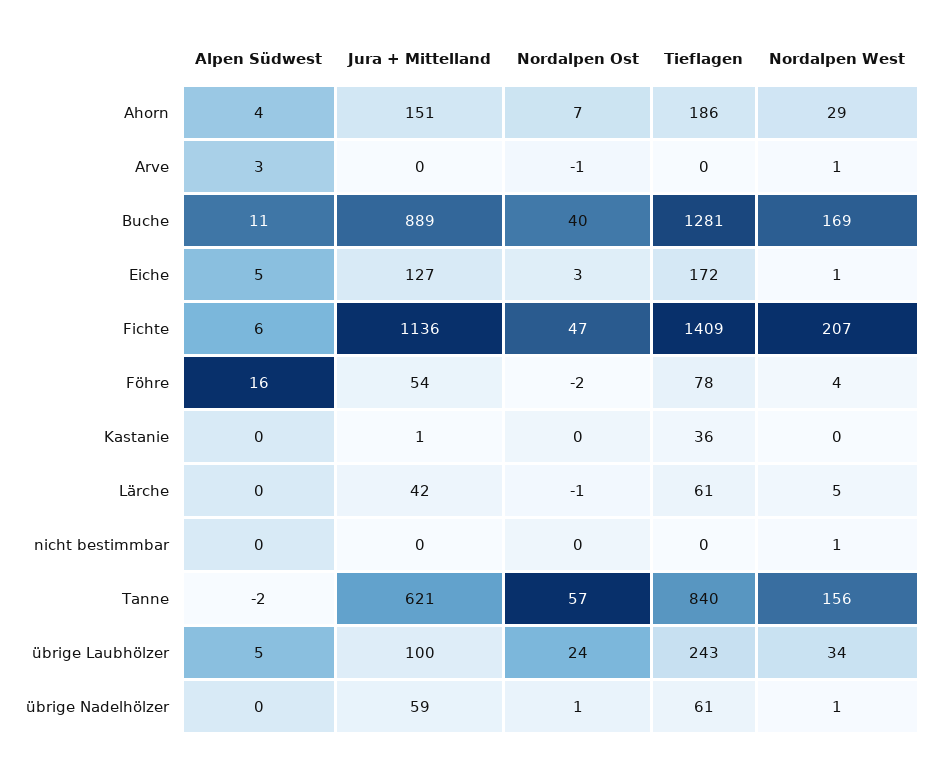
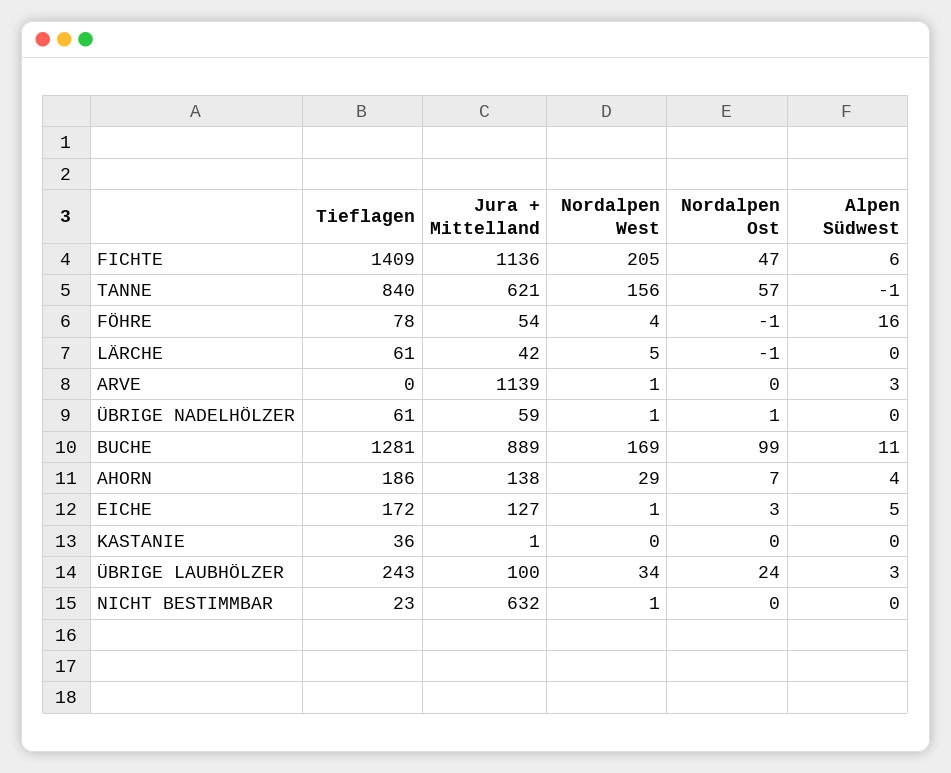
  {
    "Alpen Südwest": {
      "Ahorn": 4,
      "Arve": 3,
      "Buche": 11,
      "Eiche": 5,
      "Fichte": 6,
      "Föhre": 16,
      "Kastanie": 0,
      "Lärche": 0,
      "nicht bestimmbar": 0,
-     "Tanne": -2,
+     "Tanne": -1,
-     "übrige Laubhölzer": 5,
+     "übrige Laubhölzer": 3,
      "übrige Nadelhölzer": 0
    },
    "Jura + Mittelland": {
-     "Ahorn": 151,
+     "Ahorn": 138,
-     "Arve": 0,
+     "Arve": 1139,
      "Buche": 889,
      "Eiche": 127,
      "Fichte": 1136,
      "Föhre": 54,
      "Kastanie": 1,
      "Lärche": 42,
-     "nicht bestimmbar": 0,
+     "nicht bestimmbar": 632,
      "Tanne": 621,
      "übrige Laubhölzer": 100,
      "übrige Nadelhölzer": 59
    },
    "Nordalpen Ost": {
      "Ahorn": 7,
-     "Arve": -1,
+     "Arve": 0,
-     "Buche": 40,
+     "Buche": 99,
      "Eiche": 3,
      "Fichte": 47,
-     "Föhre": -2,
+     "Föhre": -1,
      "Kastanie": 0,
      "Lärche": -1,
      "nicht bestimmbar": 0,
      "Tanne": 57,
      "übrige Laubhölzer": 24,
      "übrige Nadelhölzer": 1
    },
    "Tieflagen": {
      "Ahorn": 186,
      "Arve": 0,
      "Buche": 1281,
      "Eiche": 172,
      "Fichte": 1409,
      "Föhre": 78,
      "Kastanie": 36,
      "Lärche": 61,
-     "nicht bestimmbar": 0,
+     "nicht bestimmbar": 23,
      "Tanne": 840,
      "übrige Laubhölzer": 243,
      "übrige Nadelhölzer": 61
    },
    "Nordalpen West": {
      "Ahorn": 29,
      "Arve": 1,
      "Buche": 169,
      "Eiche": 1,
-     "Fichte": 207,
+     "Fichte": 205,
      "Föhre": 4,
      "Kastanie": 0,
      "Lärche": 5,
      "nicht bestimmbar": 1,
      "Tanne": 156,
      "übrige Laubhölzer": 34,
      "übrige Nadelhölzer": 1
    }
  }

